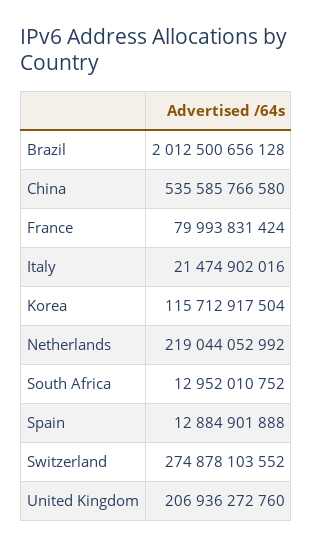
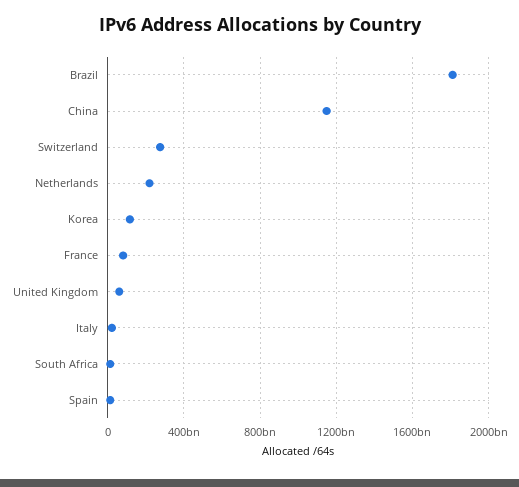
  {
-   "Brazil": 2012500656128,
+   "Brazil": 1800000000000,
-   "China": 535585766580,
+   "China": 1150000000000,
    "France": 79993831424,
    "Italy": 21474902016,
    "Korea": 115712917504,
    "Netherlands": 219044052992,
    "South Africa": 12952010752,
    "Spain": 12884901888,
    "Switzerland": 274878103552,
-   "United Kingdom": 206936272760
+   "United Kingdom": 50000000000
  }

